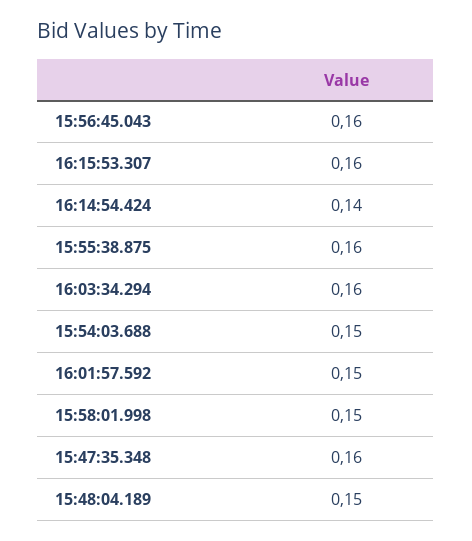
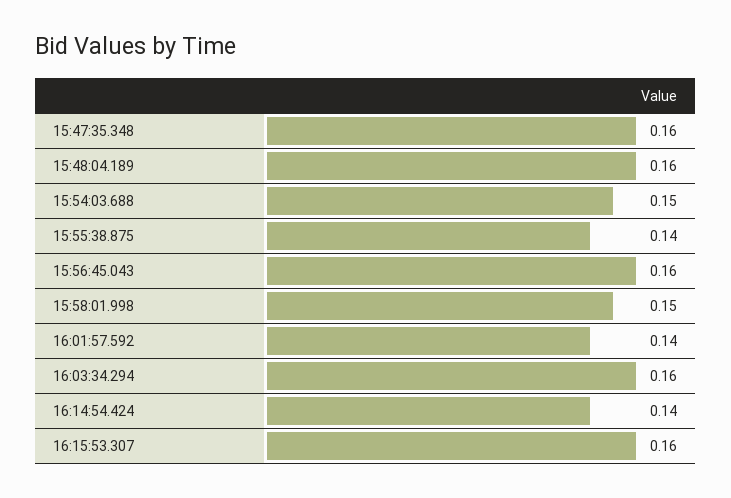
  {
    "15:56:45.043": 0.16,
    "16:15:53.307": 0.16,
    "16:14:54.424": 0.14,
-   "15:55:38.875": 0.16,
+   "15:55:38.875": 0.14,
    "16:03:34.294": 0.16,
    "15:54:03.688": 0.15,
-   "16:01:57.592": 0.15,
+   "16:01:57.592": 0.14,
    "15:58:01.998": 0.15,
    "15:47:35.348": 0.16,
-   "15:48:04.189": 0.15
+   "15:48:04.189": 0.16
  }

